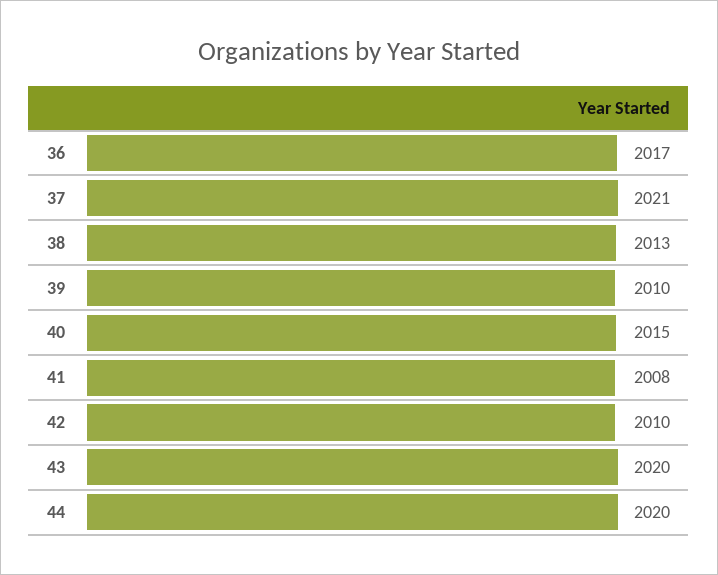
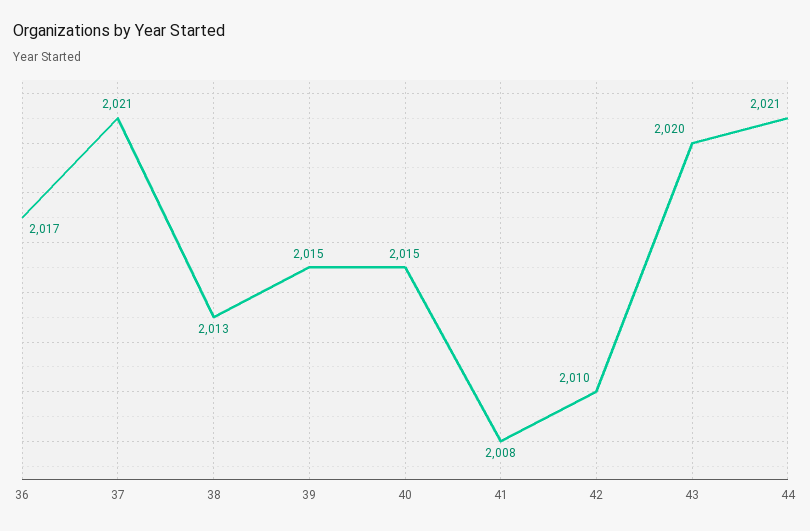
  {
    "36": 2017,
    "37": 2021,
    "38": 2013,
-   "39": 2010,
+   "39": 2015,
    "40": 2015,
    "41": 2008,
    "42": 2010,
    "43": 2020,
-   "44": 2020
+   "44": 2021
  }

